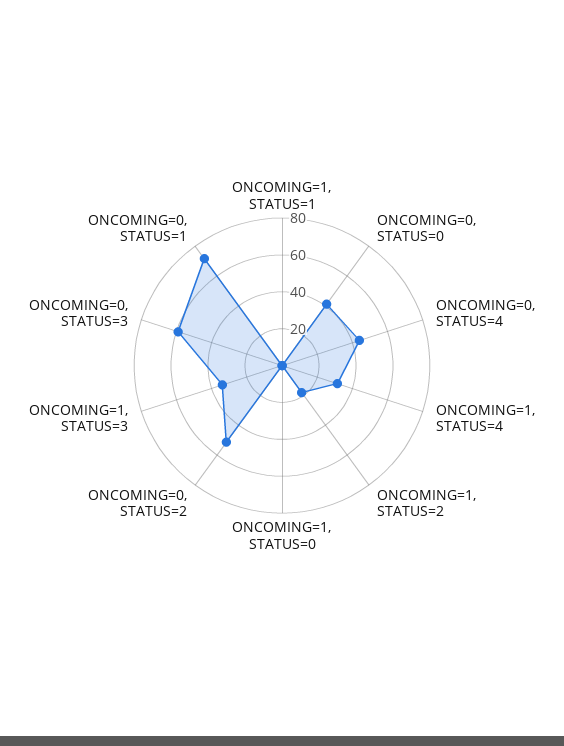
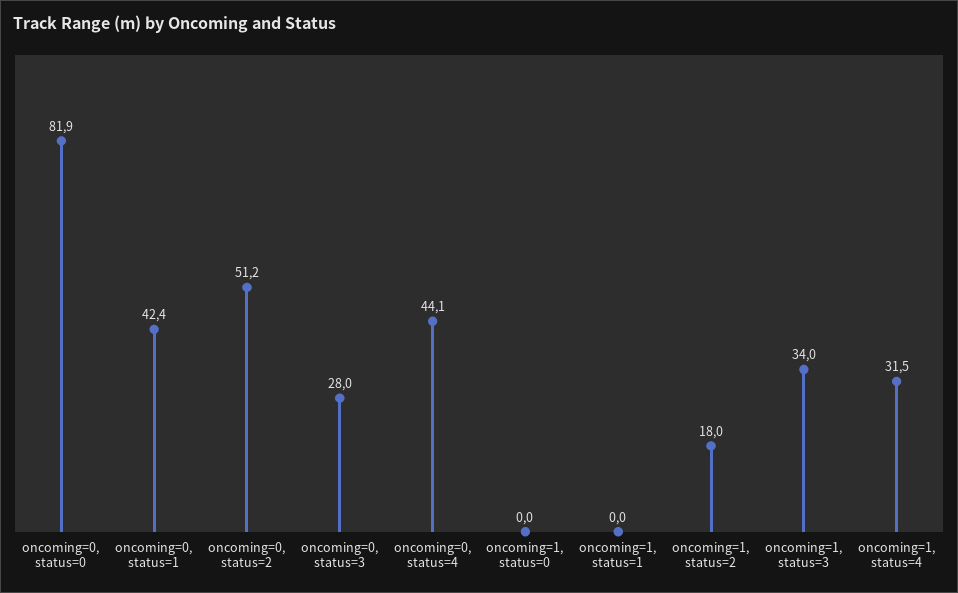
  {
    "ONCOMING=1, STATUS=1": 0,
-   "ONCOMING=0, STATUS=0": 40,
+   "ONCOMING=0, STATUS=0": 81.9,
    "ONCOMING=0, STATUS=4": 44.1,
    "ONCOMING=1, STATUS=4": 31.5,
    "ONCOMING=1, STATUS=2": 18,
    "ONCOMING=1, STATUS=0": 0,
    "ONCOMING=0, STATUS=2": 51.2,
    "ONCOMING=1, STATUS=3": 34,
-   "ONCOMING=0, STATUS=3": 60,
+   "ONCOMING=0, STATUS=3": 28,
-   "ONCOMING=0, STATUS=1": 70
+   "ONCOMING=0, STATUS=1": 42.4
  }

